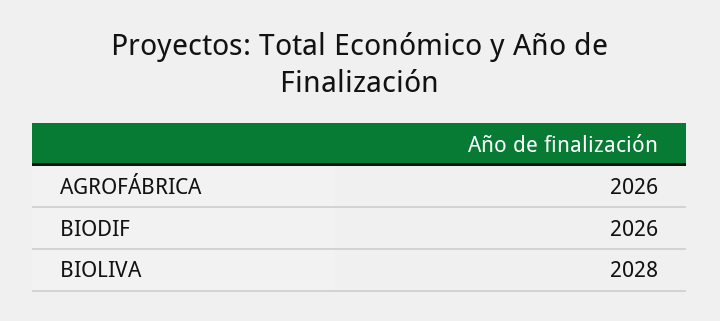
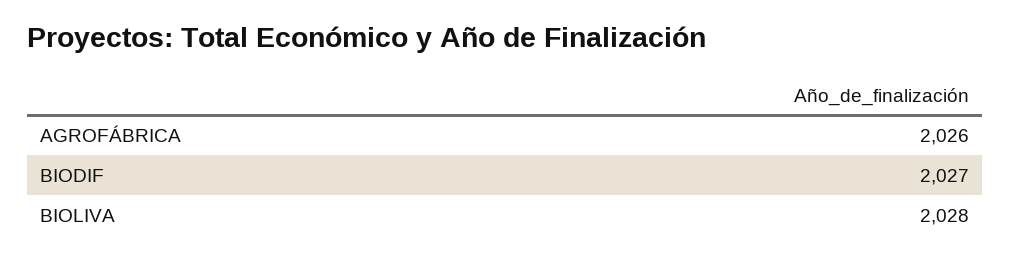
  {
    "AGROFÁBRICA": 2026,
-   "BIODIF": 2026,
+   "BIODIF": 2027,
    "BIOLIVA": 2028
  }

